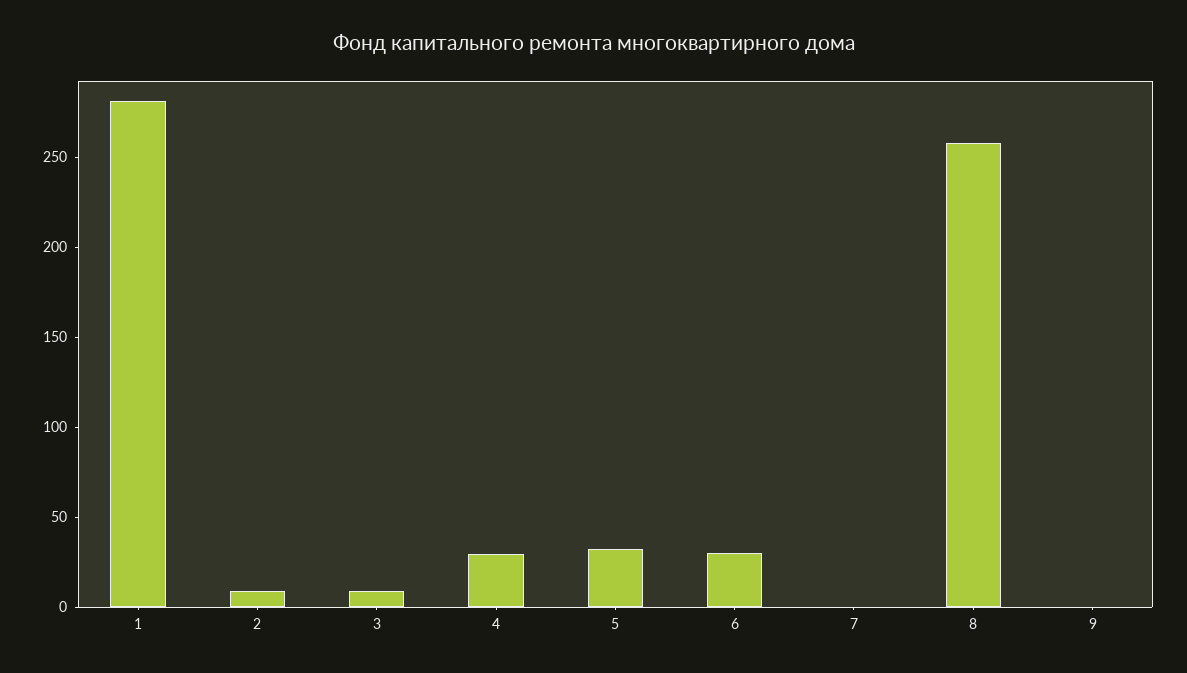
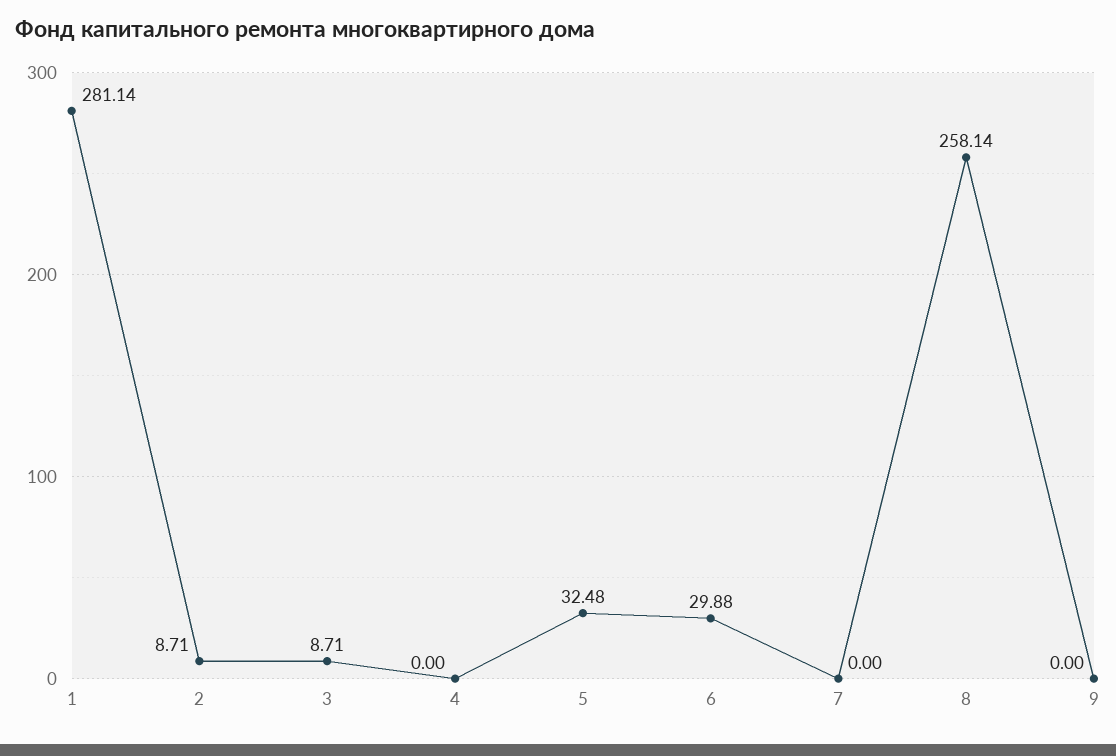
  {
    "1": 281.14,
    "2": 8.71,
    "3": 8.71,
-   "4": 30,
+   "4": 0,
    "5": 32.48,
    "6": 29.88,
    "7": 0,
    "8": 258.14,
    "9": 0
  }

